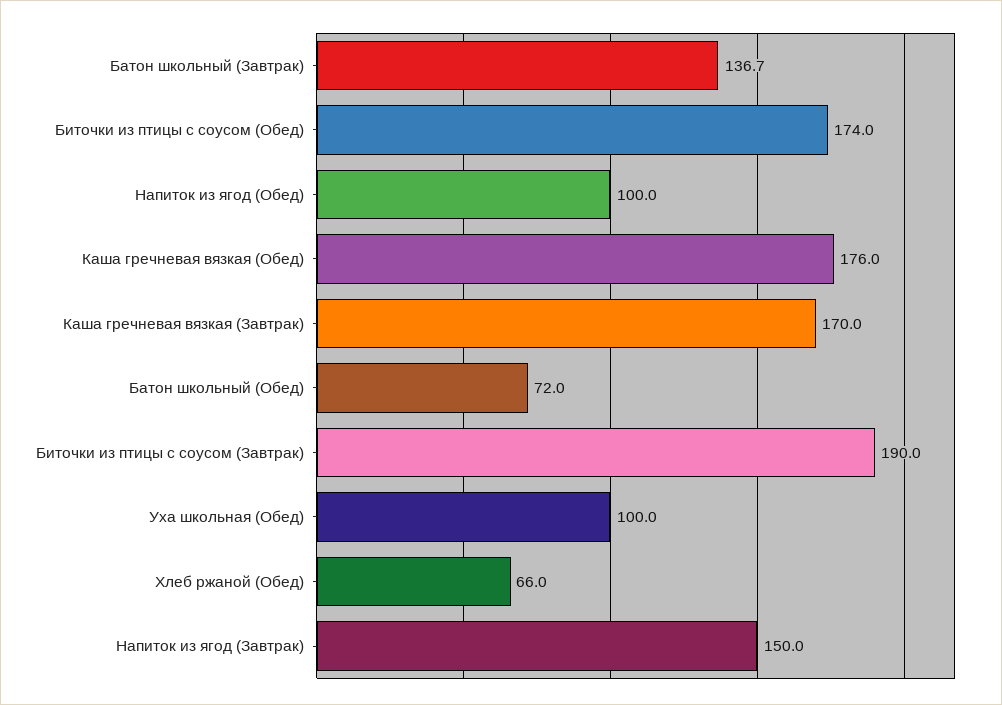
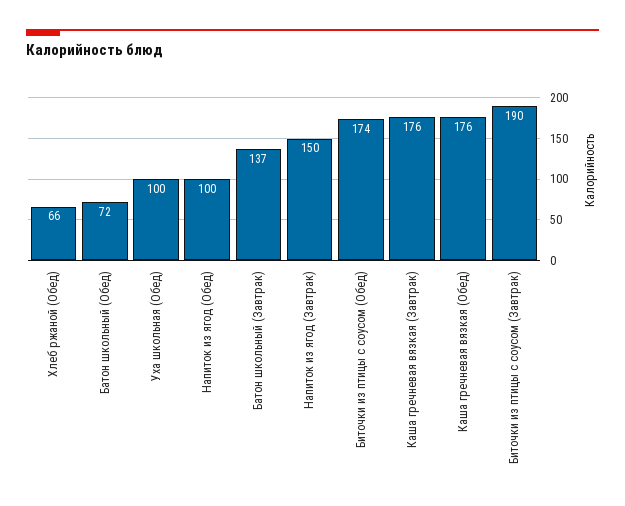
  {
    "Батон школьный (Завтрак)": 136.7,
    "Биточки из птицы с соусом (Обед)": 174,
    "Напиток из ягод (Обед)": 100,
    "Каша гречневая вязкая (Обед)": 176,
-   "Каша гречневая вязкая (Завтрак)": 170,
+   "Каша гречневая вязкая (Завтрак)": 176,
    "Батон школьный (Обед)": 72,
    "Биточки из птицы с соусом (Завтрак)": 190,
    "Уха школьная (Обед)": 100,
    "Хлеб ржаной (Обед)": 66,
    "Напиток из ягод (Завтрак)": 150
  }

